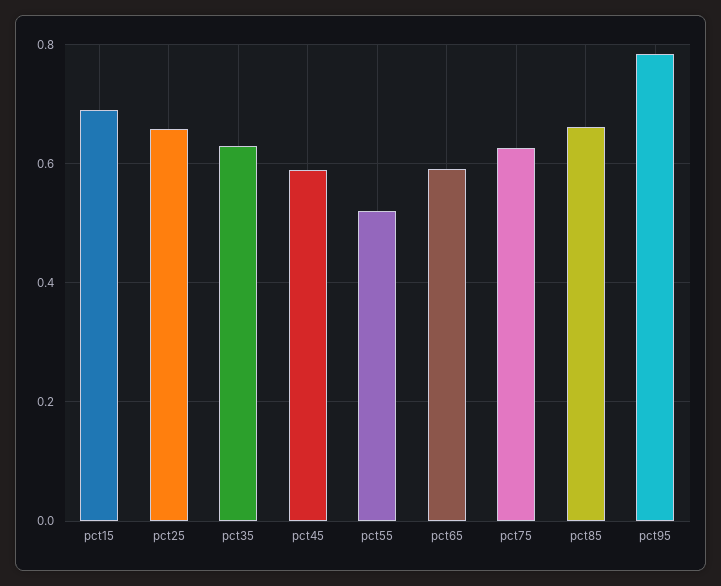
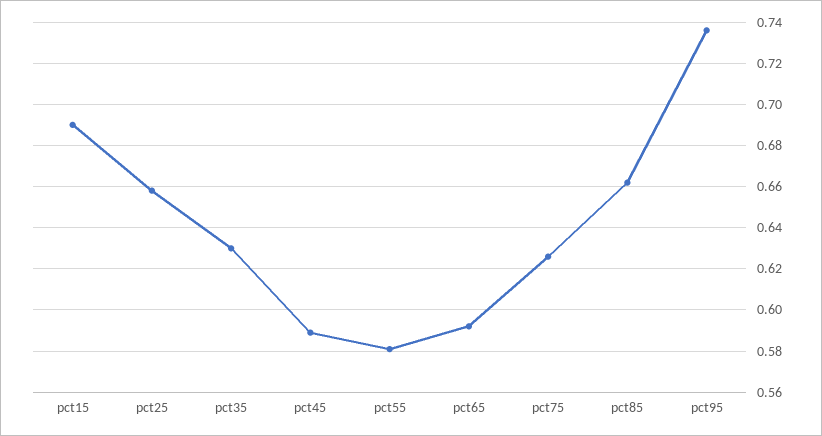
  {
    "pct15": 0.69,
    "pct25": 0.66,
    "pct35": 0.63,
    "pct45": 0.59,
-   "pct55": 0.52,
+   "pct55": 0.58,
    "pct65": 0.59,
    "pct75": 0.625,
    "pct85": 0.66,
-   "pct95": 0.78
+   "pct95": 0.735
  }

